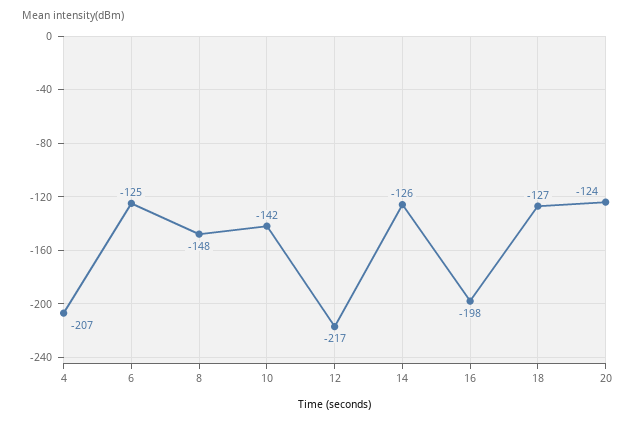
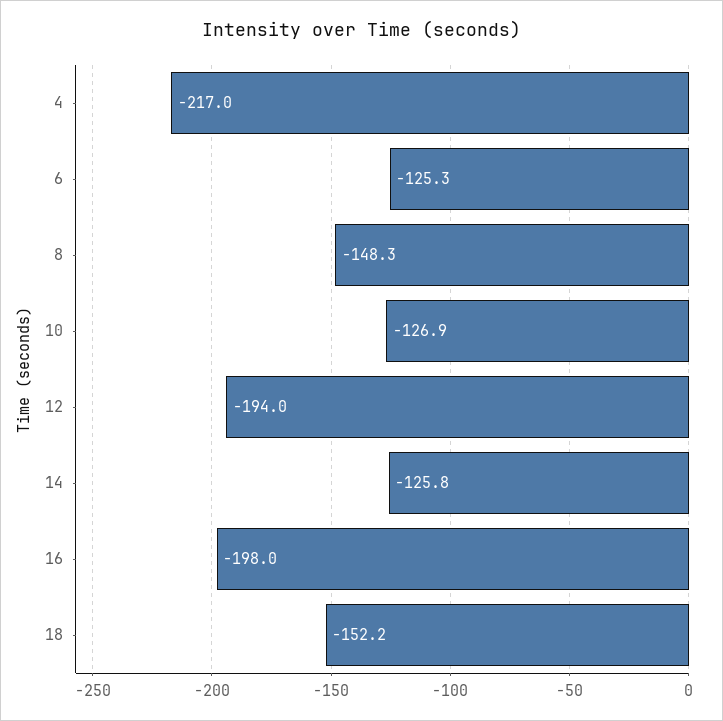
  {
-   "4": -207,
+   "4": -217,
    "6": -125.3,
    "8": -148.3,
-   "10": -142,
+   "10": -126.9,
-   "12": -217,
+   "12": -194,
    "14": -125.8,
    "16": -198,
-   "18": -127,
+   "18": -152.2
-   "20": -124
  }

